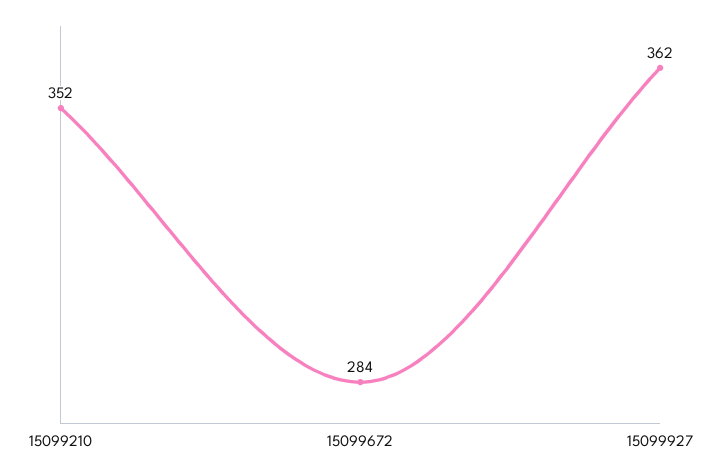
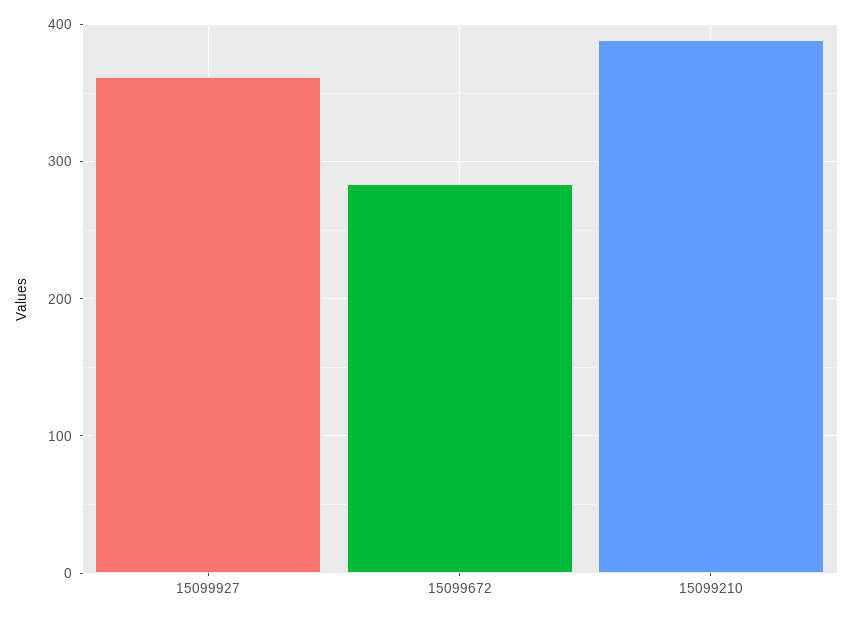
  {
-   "15099210": 352,
+   "15099210": 390,
    "15099672": 284,
    "15099927": 362
  }

